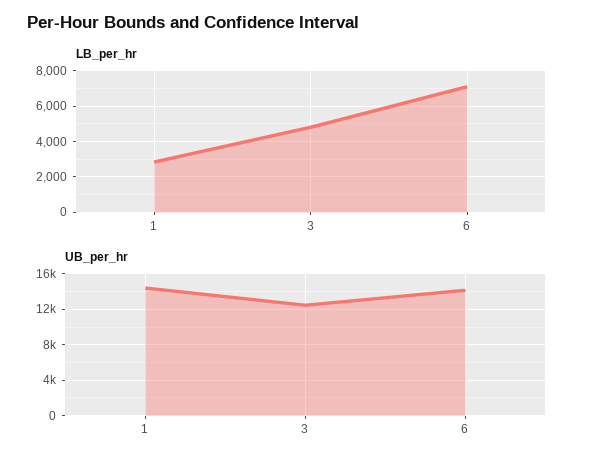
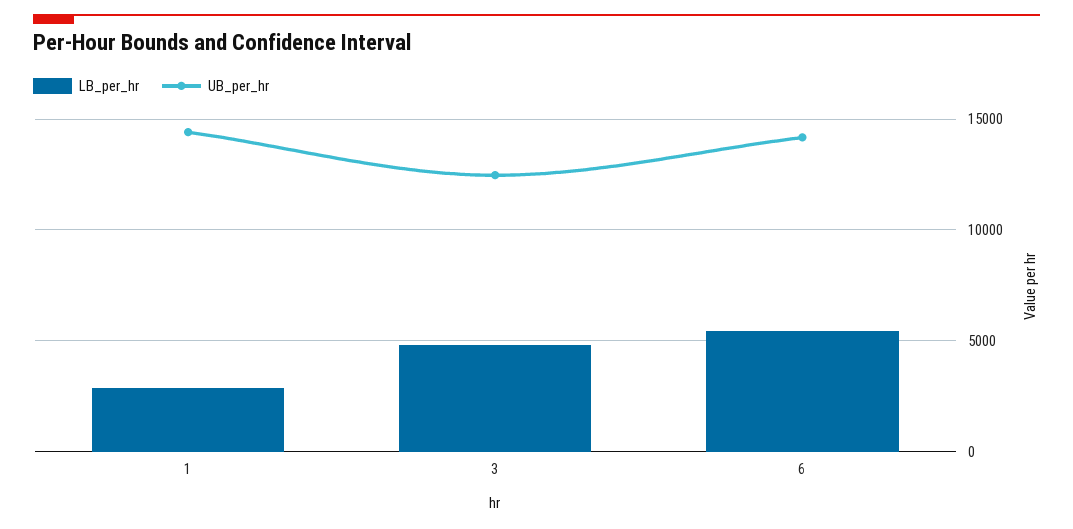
  {
    "LB_per_hr": {
      "1": 3000,
      "3": 5000,
-     "6": 7000
+     "6": 5500
    },
    "UB_per_hr": {
      "1": 14500,
      "3": 12500,
      "6": 14000
    }
  }

